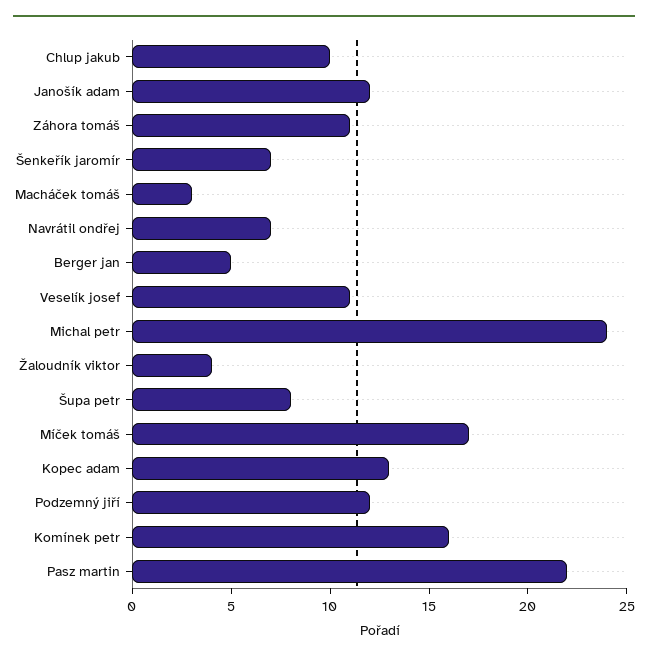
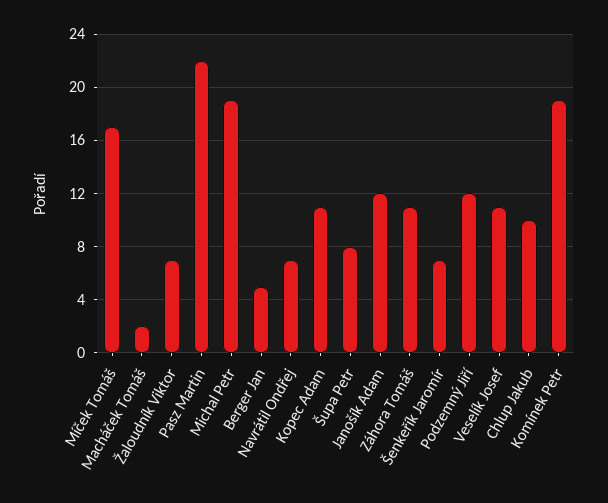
  {
    "Chlup jakub": 10,
    "Janošík adam": 12,
    "Záhora tomáš": 11,
    "Šenkeřík jaromír": 7,
-   "Macháček tomáš": 3,
+   "Macháček tomáš": 2,
    "Navrátil ondřej": 7,
    "Berger jan": 5,
    "Veselík josef": 11,
-   "Michal petr": 24,
+   "Michal petr": 19,
-   "Žaloudník viktor": 4,
+   "Žaloudník viktor": 7,
    "Šupa petr": 8,
    "Míček tomáš": 17,
-   "Kopec adam": 13,
+   "Kopec adam": 11,
    "Podzemný jiří": 12,
-   "Komínek petr": 16,
+   "Komínek petr": 19,
    "Pasz martin": 22
  }

